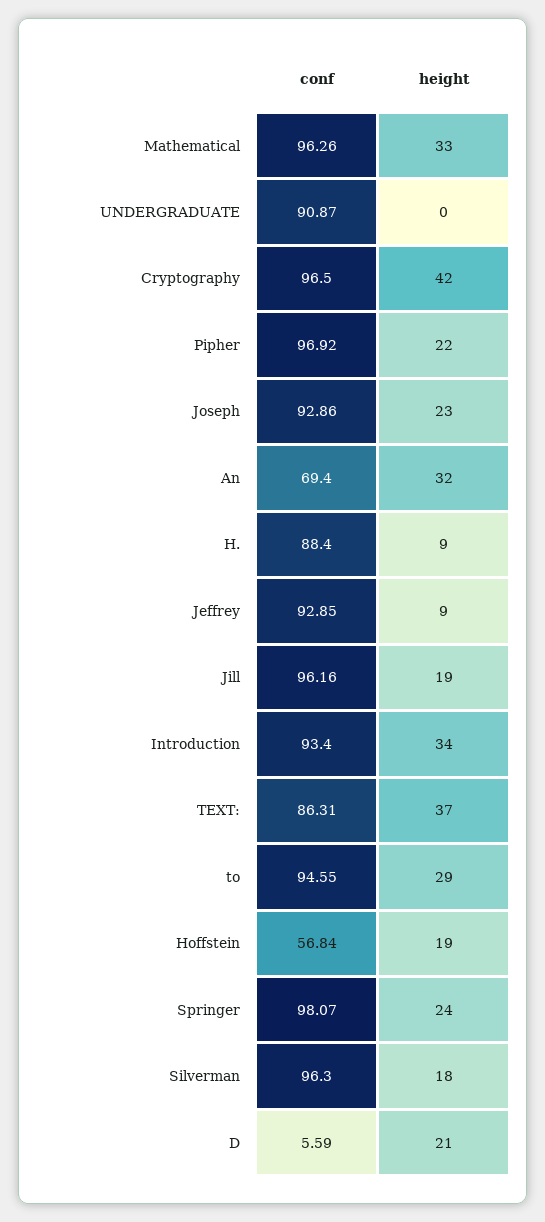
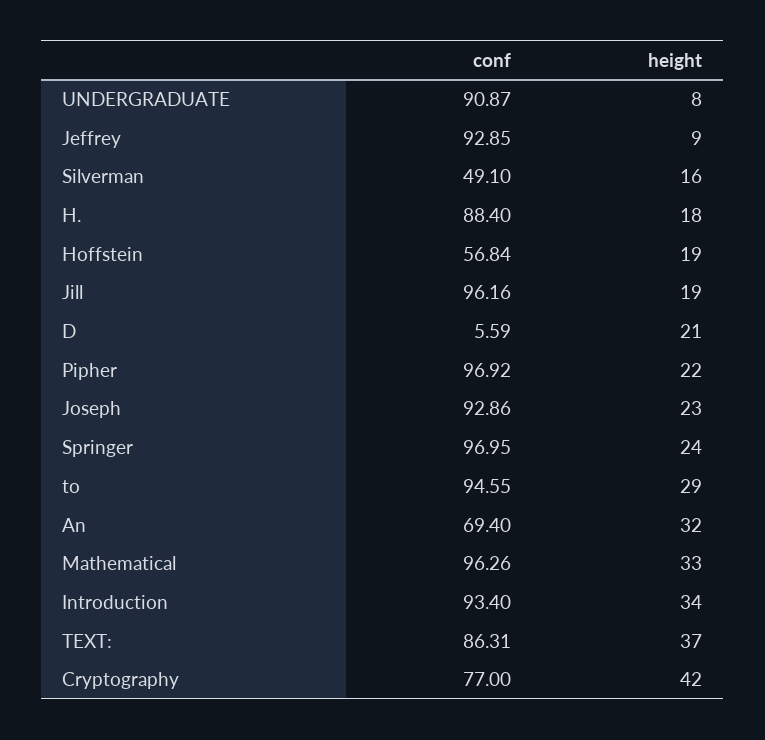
  {
    "conf": {
      "Mathematical": 96.26,
      "UNDERGRADUATE": 90.87,
-     "Cryptography": 96.5,
+     "Cryptography": 77,
      "Pipher": 96.92,
      "Joseph": 92.86,
      "An": 69.4,
      "H.": 88.4,
      "Jeffrey": 92.85,
      "Jill": 96.16,
      "Introduction": 93.4,
      "TEXT:": 86.31,
      "to": 94.55,
      "Hoffstein": 56.84,
-     "Springer": 98.07,
+     "Springer": 96.95,
-     "Silverman": 96.3,
+     "Silverman": 49.1,
      "D": 5.59
    },
    "height": {
      "Mathematical": 33,
-     "UNDERGRADUATE": 0,
+     "UNDERGRADUATE": 8,
      "Cryptography": 42,
      "Pipher": 22,
      "Joseph": 23,
      "An": 32,
-     "H.": 9,
+     "H.": 18,
      "Jeffrey": 9,
      "Jill": 19,
      "Introduction": 34,
      "TEXT:": 37,
      "to": 29,
      "Hoffstein": 19,
      "Springer": 24,
-     "Silverman": 18,
+     "Silverman": 16,
      "D": 21
    }
  }

